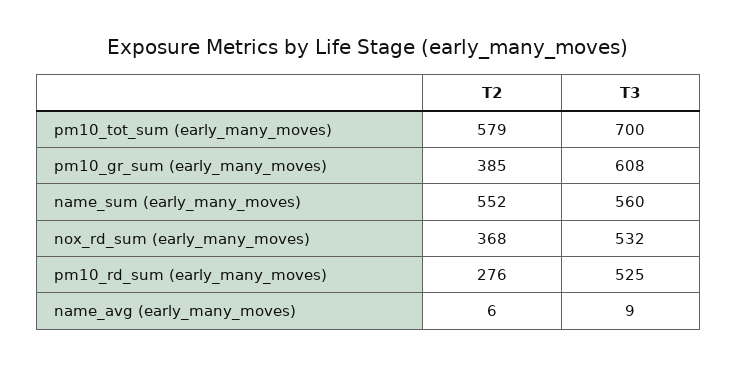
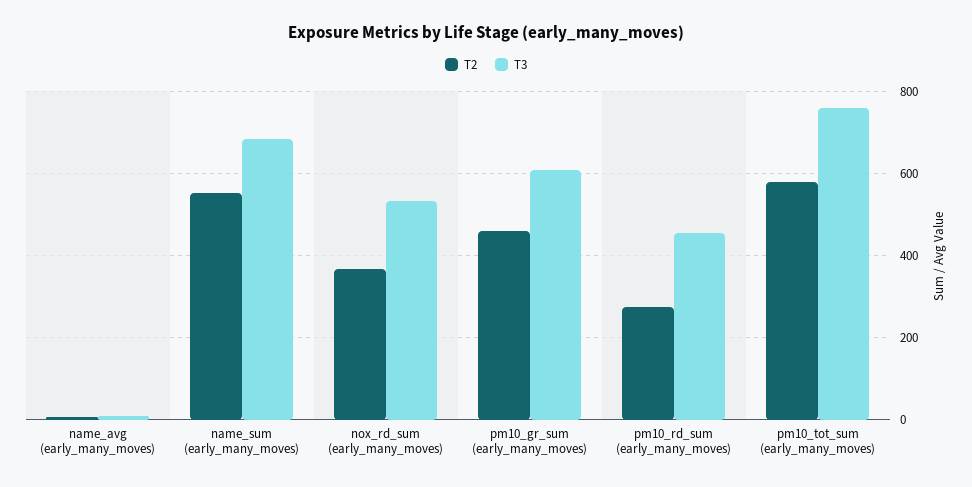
  {
    "T2": {
      "pm10_tot_sum (early_many_moves)": 579,
-     "pm10_gr_sum (early_many_moves)": 385,
+     "pm10_gr_sum (early_many_moves)": 460,
      "name_sum (early_many_moves)": 552,
      "nox_rd_sum (early_many_moves)": 368,
      "pm10_rd_sum (early_many_moves)": 276,
      "name_avg (early_many_moves)": 6
    },
    "T3": {
-     "pm10_tot_sum (early_many_moves)": 700,
+     "pm10_tot_sum (early_many_moves)": 760,
      "pm10_gr_sum (early_many_moves)": 608,
-     "name_sum (early_many_moves)": 560,
+     "name_sum (early_many_moves)": 680,
      "nox_rd_sum (early_many_moves)": 532,
-     "pm10_rd_sum (early_many_moves)": 525,
+     "pm10_rd_sum (early_many_moves)": 460,
      "name_avg (early_many_moves)": 9
    }
  }

